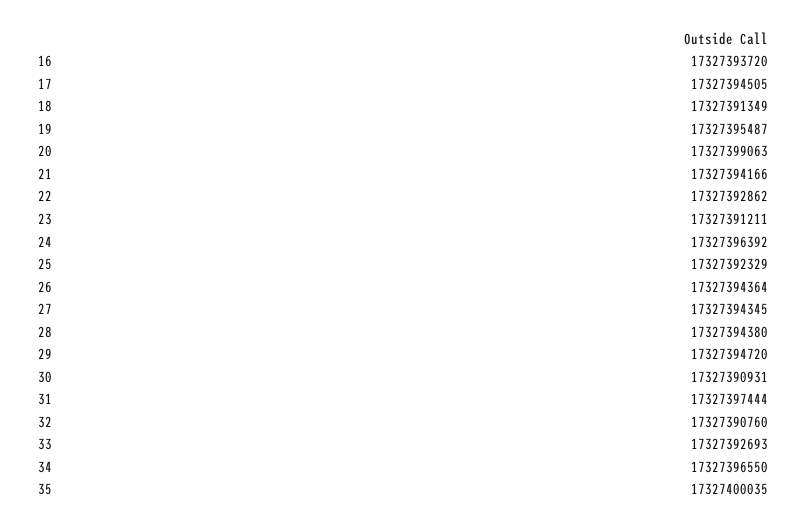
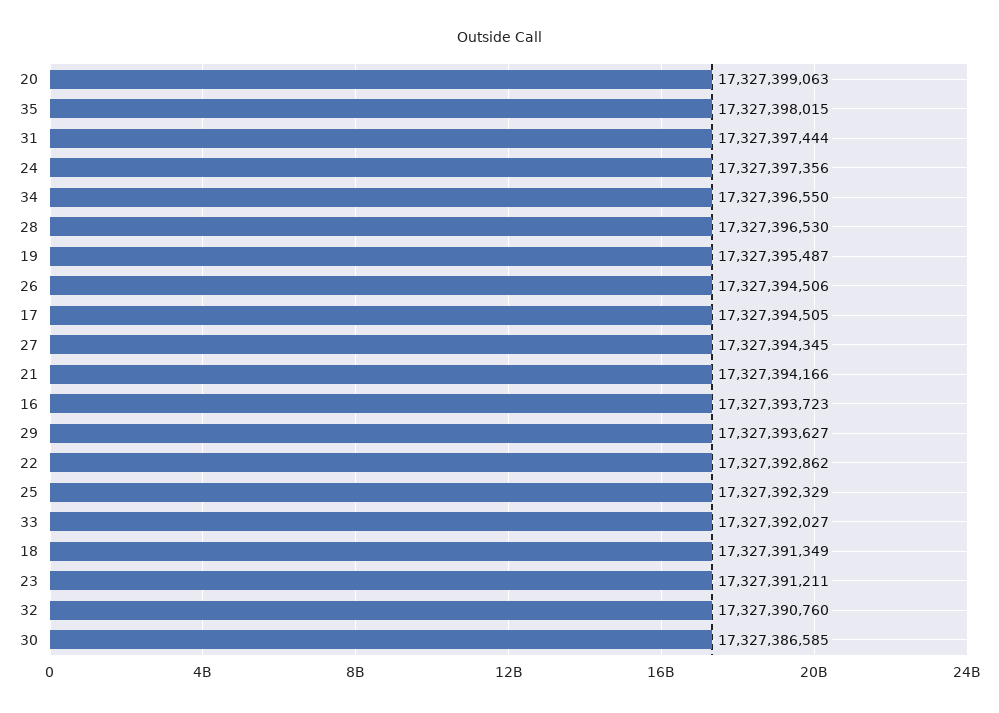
  {
-   "16": 17327393720,
+   "16": 17327393723,
    "17": 17327394505,
    "18": 17327391349,
    "19": 17327395487,
    "20": 17327399063,
    "21": 17327394166,
    "22": 17327392862,
    "23": 17327391211,
-   "24": 17327396392,
+   "24": 17327397356,
    "25": 17327392329,
-   "26": 17327394364,
+   "26": 17327394506,
    "27": 17327394345,
-   "28": 17327394380,
+   "28": 17327396530,
-   "29": 17327394720,
+   "29": 17327393627,
-   "30": 17327390931,
+   "30": 17327386585,
    "31": 17327397444,
    "32": 17327390760,
-   "33": 17327392693,
+   "33": 17327392027,
    "34": 17327396550,
-   "35": 17327400035
+   "35": 17327398015
  }

